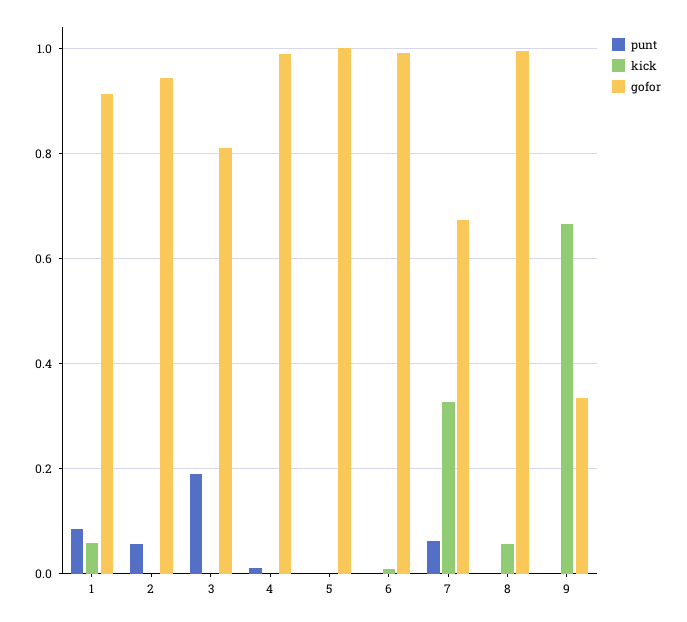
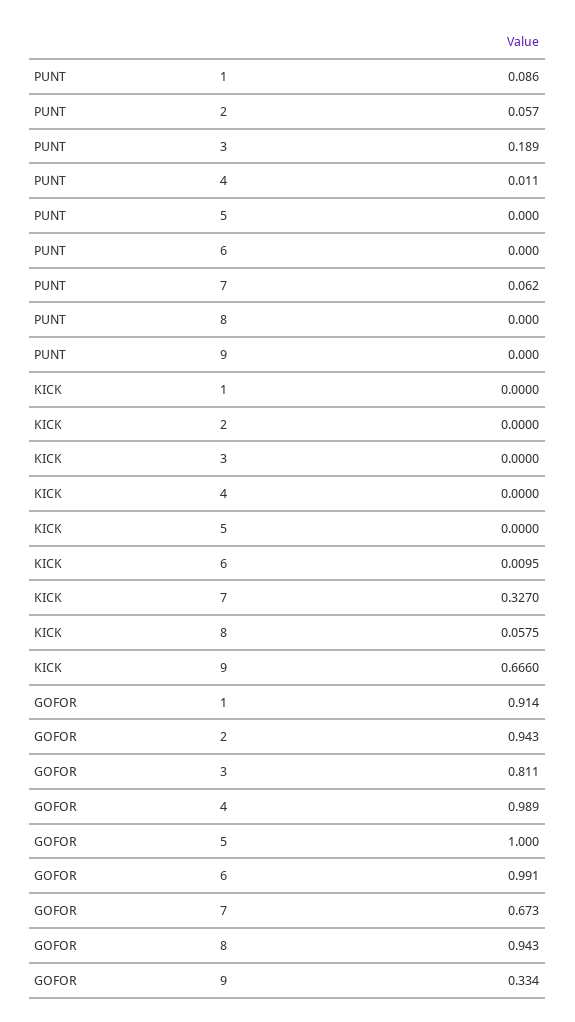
  {
    "punt": {
      "1": 0.086,
      "2": 0.057,
      "3": 0.189,
      "4": 0.011,
      "5": 0,
      "6": 0,
      "7": 0.062,
      "8": 0,
      "9": 0
    },
    "kick": {
-     "1": 0.06,
+     "1": 0,
      "2": 0,
      "3": 0,
      "4": 0,
      "5": 0,
      "6": 0.0095,
      "7": 0.327,
      "8": 0.0575,
      "9": 0.666
    },
    "gofor": {
      "1": 0.914,
      "2": 0.943,
      "3": 0.811,
      "4": 0.989,
      "5": 1,
      "6": 0.991,
      "7": 0.673,
-     "8": 1,
+     "8": 0.943,
      "9": 0.334
    }
  }

